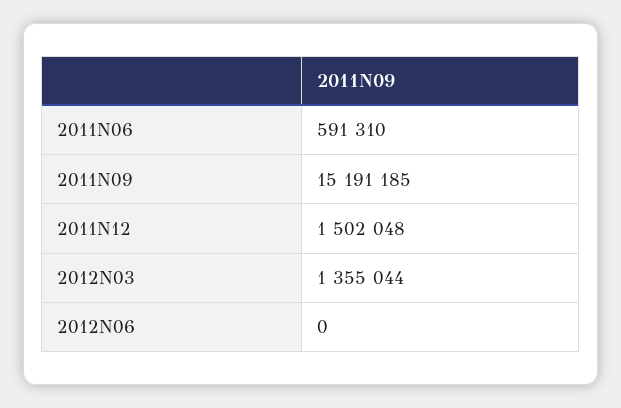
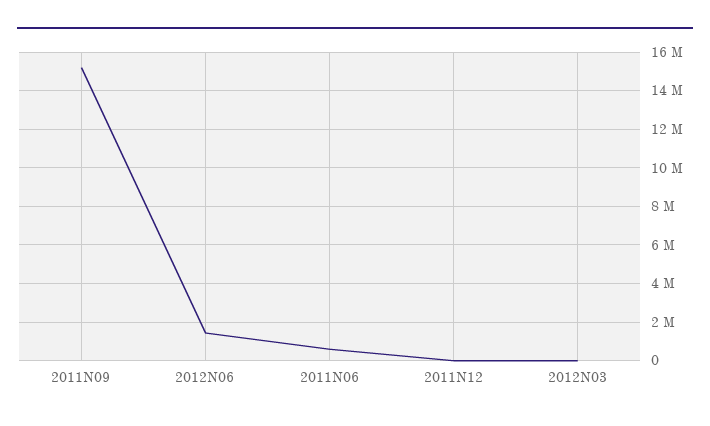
  {
    "2011N06": 591310,
    "2011N09": 15191185,
-   "2011N12": 1502048,
+   "2011N12": 0,
-   "2012N03": 1355044,
+   "2012N03": 0,
-   "2012N06": 0
+   "2012N06": 1500000
  }

